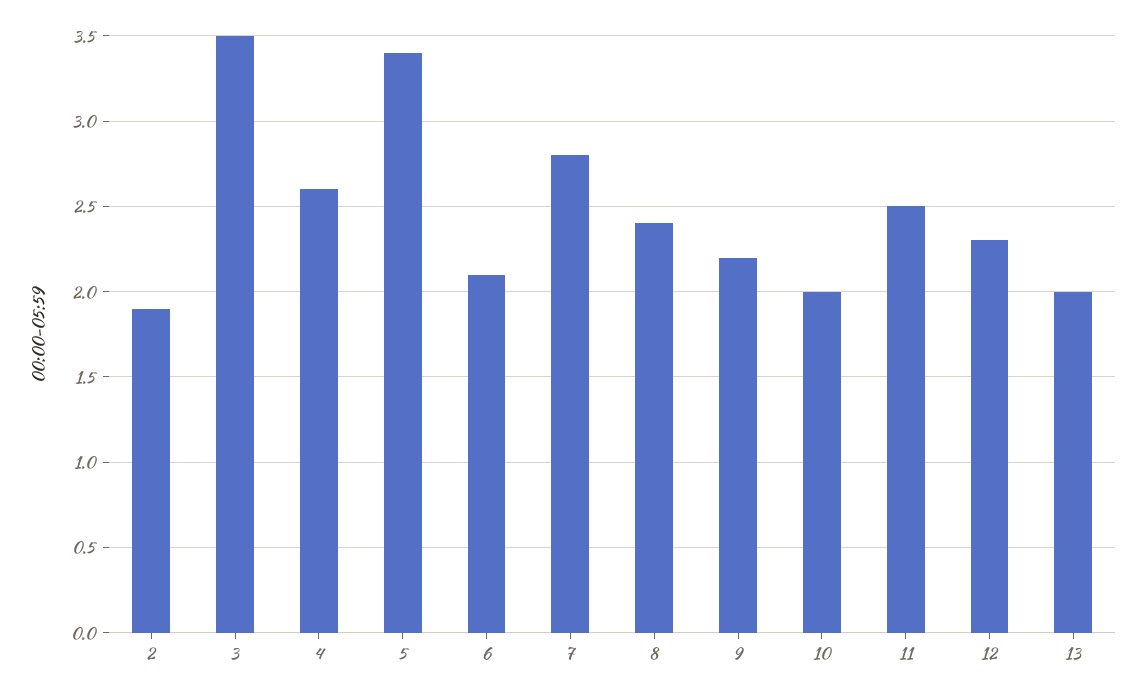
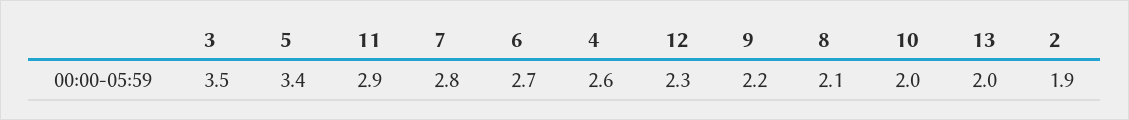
  {
    "2": 1.9,
    "3": 3.5,
    "4": 2.6,
    "5": 3.4,
-   "6": 2.1,
+   "6": 2.7,
    "7": 2.8,
-   "8": 2.4,
+   "8": 2.1,
    "9": 2.2,
    "10": 2,
-   "11": 2.5,
+   "11": 2.9,
    "12": 2.3,
    "13": 2
  }

